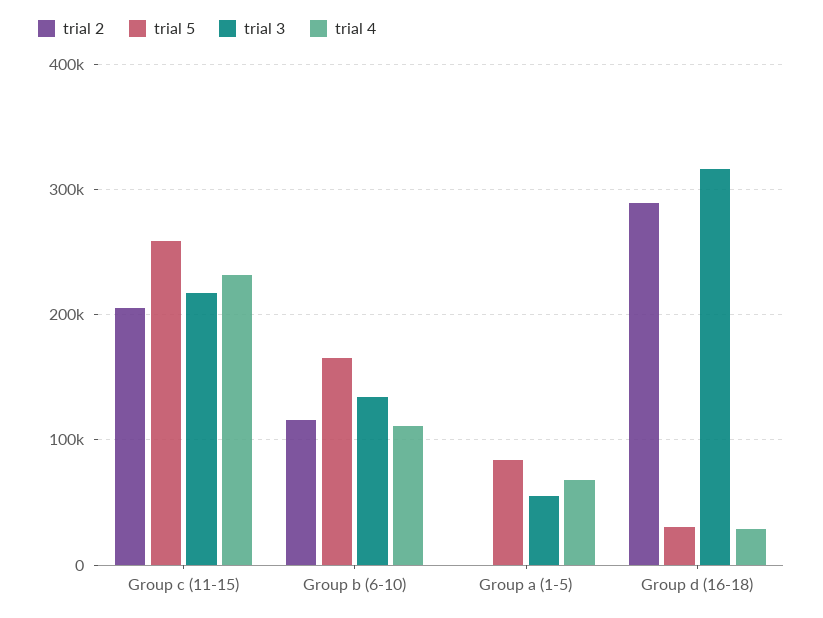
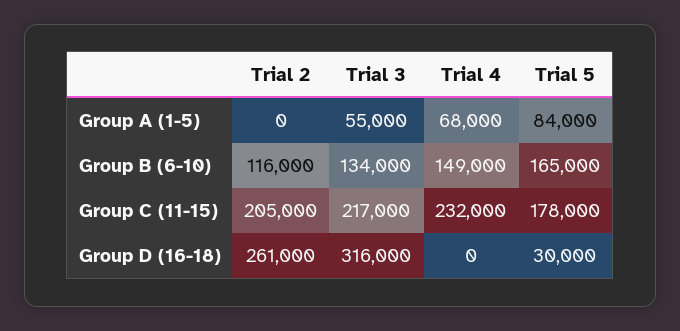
  {
    "trial 2": {
      "Group c (11-15)": 205000,
      "Group b (6-10)": 116000,
      "Group a (1-5)": 0,
-     "Group d (16-18)": 290000
+     "Group d (16-18)": 261000
    },
    "trial 5": {
-     "Group c (11-15)": 260000,
+     "Group c (11-15)": 178000,
      "Group b (6-10)": 165000,
      "Group a (1-5)": 84000,
      "Group d (16-18)": 30000
    },
    "trial 3": {
      "Group c (11-15)": 217000,
      "Group b (6-10)": 134000,
      "Group a (1-5)": 55000,
      "Group d (16-18)": 316000
    },
    "trial 4": {
      "Group c (11-15)": 232000,
-     "Group b (6-10)": 110000,
+     "Group b (6-10)": 149000,
      "Group a (1-5)": 68000,
-     "Group d (16-18)": 30000
+     "Group d (16-18)": 0
    }
  }

